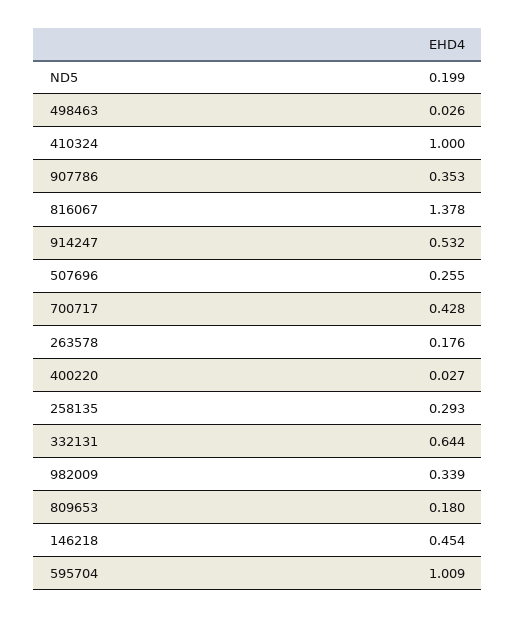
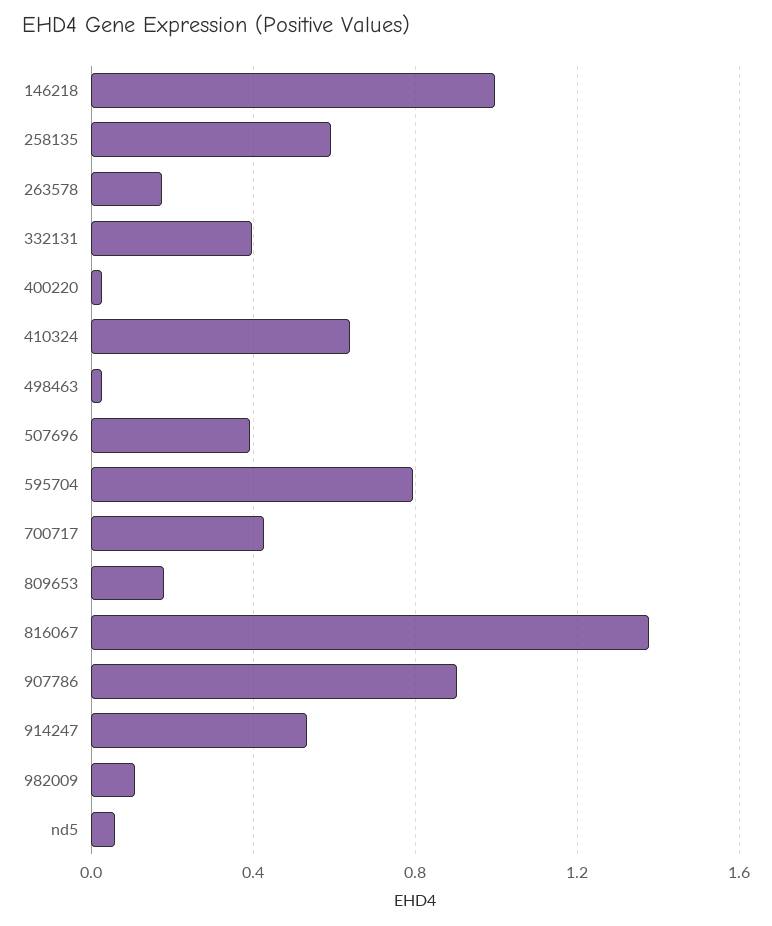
  {
-   "ND5": 0.199,
+   "ND5": 0.05,
    "498463": 0.026,
-   "410324": 1,
+   "410324": 0.65,
-   "907786": 0.353,
+   "907786": 0.9,
    "816067": 1.378,
    "914247": 0.532,
-   "507696": 0.255,
+   "507696": 0.4,
    "700717": 0.428,
    "263578": 0.176,
    "400220": 0.027,
-   "258135": 0.293,
+   "258135": 0.6,
-   "332131": 0.644,
+   "332131": 0.4,
-   "982009": 0.339,
+   "982009": 0.1,
    "809653": 0.18,
-   "146218": 0.454,
+   "146218": 1,
-   "595704": 1.009
+   "595704": 0.8
  }

